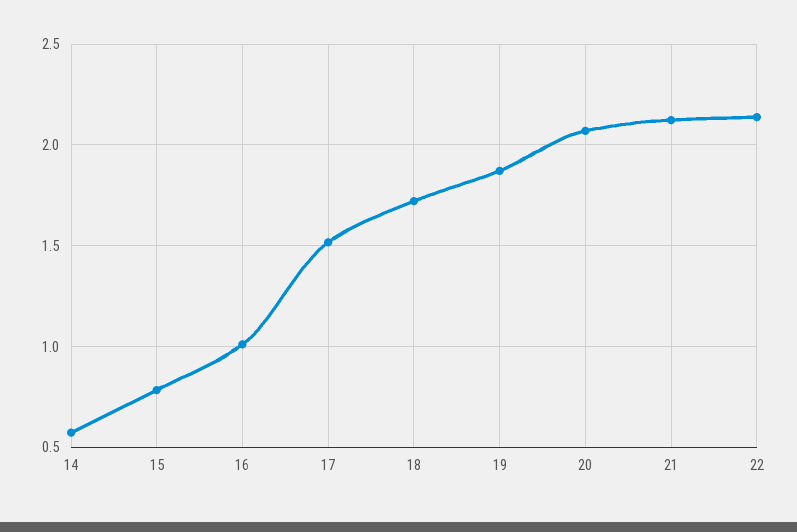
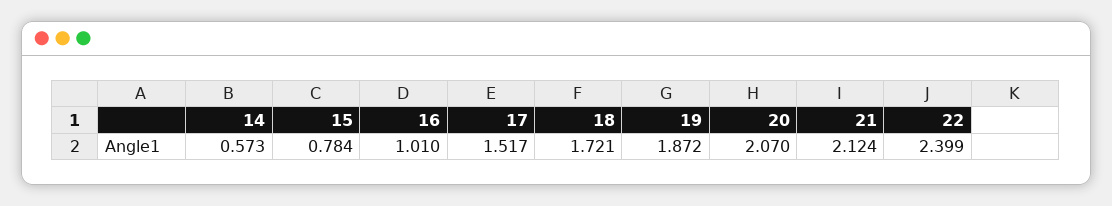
  {
    "14": 0.573,
    "15": 0.784,
    "16": 1.01,
    "17": 1.517,
    "18": 1.721,
    "19": 1.872,
    "20": 2.07,
    "21": 2.124,
-   "22": 2.15
+   "22": 2.399
  }

